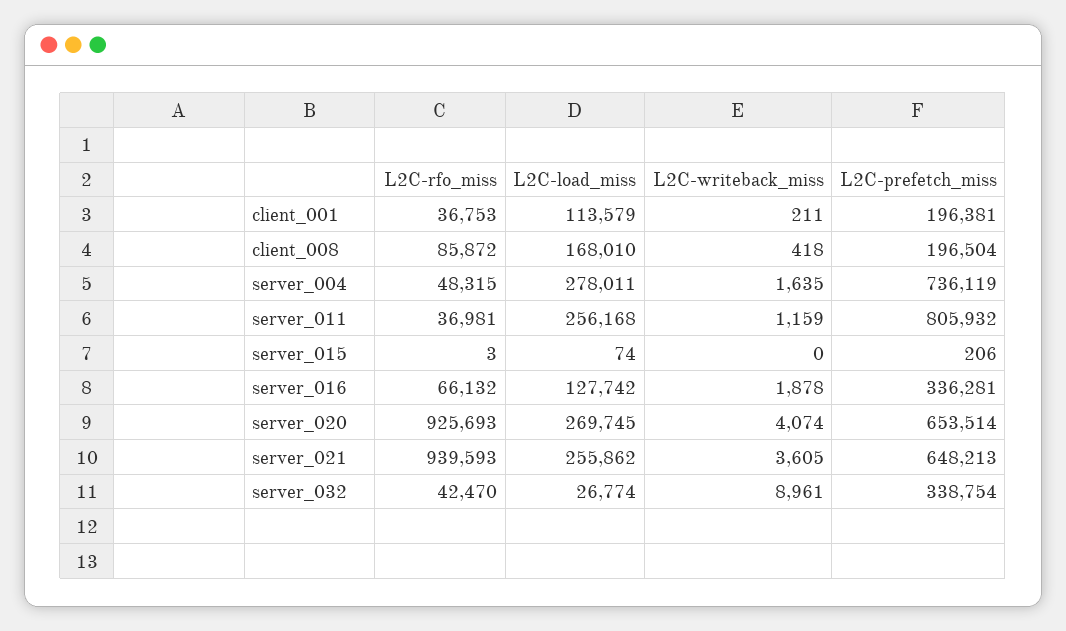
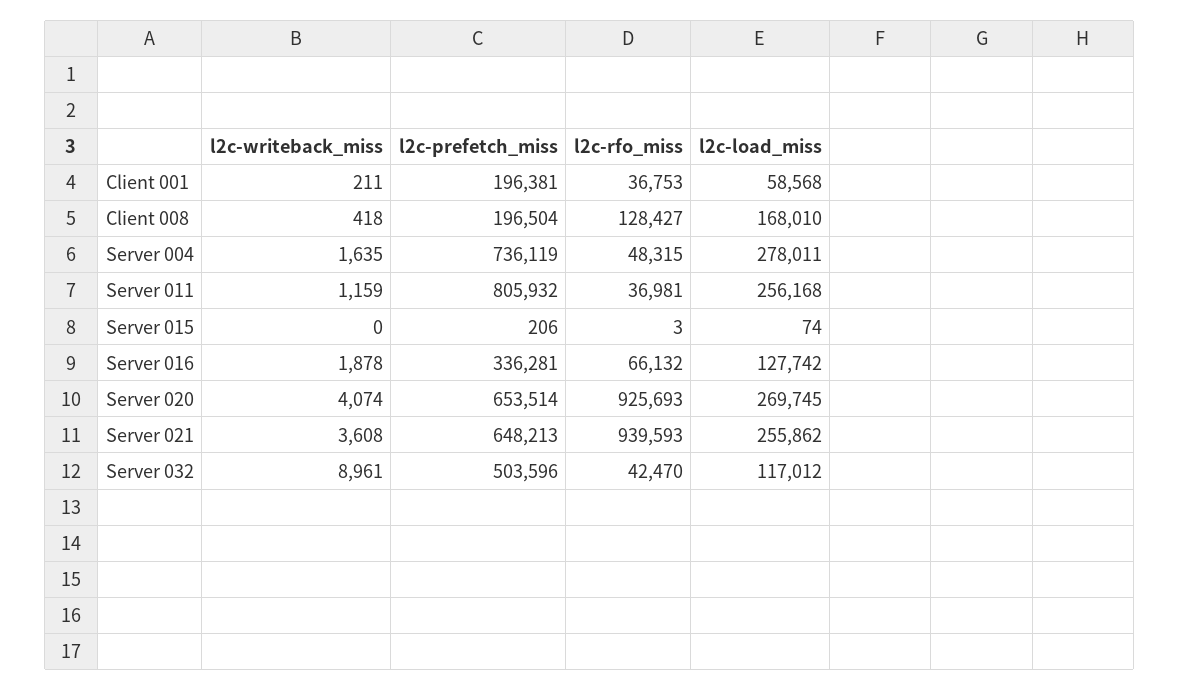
  {
    "L2C-rfo_miss": {
      "client_001": 36753,
-     "client_008": 85872,
+     "client_008": 128427,
      "server_004": 48315,
      "server_011": 36981,
      "server_015": 3,
      "server_016": 66132,
      "server_020": 925693,
      "server_021": 939593,
      "server_032": 42470
    },
    "L2C-load_miss": {
-     "client_001": 113579,
+     "client_001": 58568,
      "client_008": 168010,
      "server_004": 278011,
      "server_011": 256168,
      "server_015": 74,
      "server_016": 127742,
      "server_020": 269745,
      "server_021": 255862,
-     "server_032": 26774
+     "server_032": 117012
    },
    "L2C-writeback_miss": {
      "client_001": 211,
      "client_008": 418,
      "server_004": 1635,
      "server_011": 1159,
      "server_015": 0,
      "server_016": 1878,
      "server_020": 4074,
-     "server_021": 3605,
+     "server_021": 3608,
      "server_032": 8961
    },
    "L2C-prefetch_miss": {
      "client_001": 196381,
      "client_008": 196504,
      "server_004": 736119,
      "server_011": 805932,
      "server_015": 206,
      "server_016": 336281,
      "server_020": 653514,
      "server_021": 648213,
-     "server_032": 338754
+     "server_032": 503596
    }
  }

